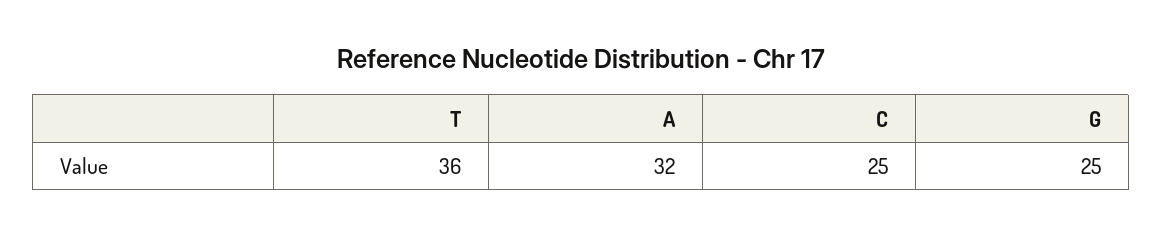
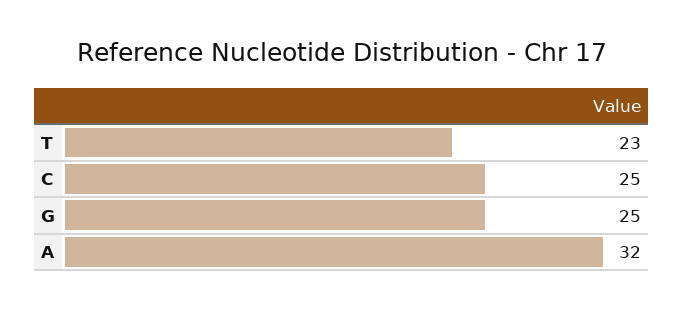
  {
-   "T": 36,
+   "T": 23,
    "A": 32,
    "C": 25,
    "G": 25
  }

